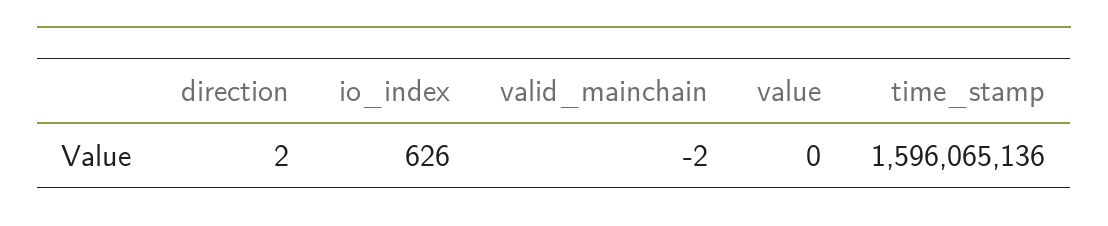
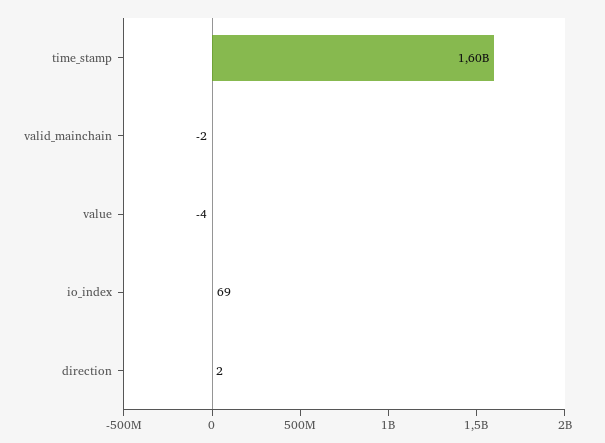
  {
    "direction": 2,
-   "io_index": 626,
+   "io_index": 69,
    "valid_mainchain": -2,
-   "value": 0,
+   "value": -4,
    "time_stamp": 1596065136
  }

